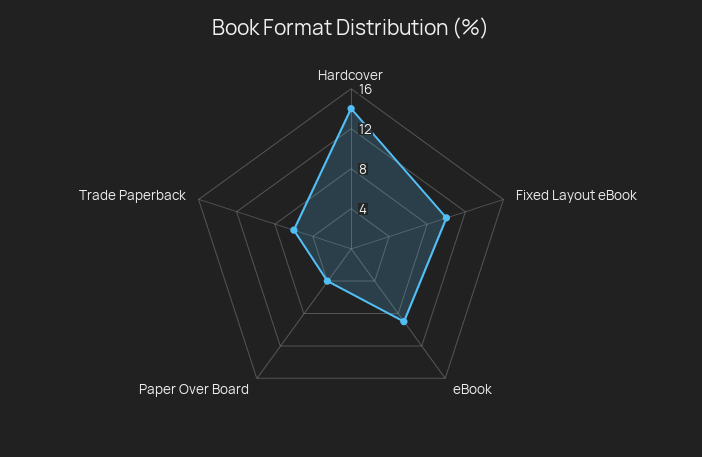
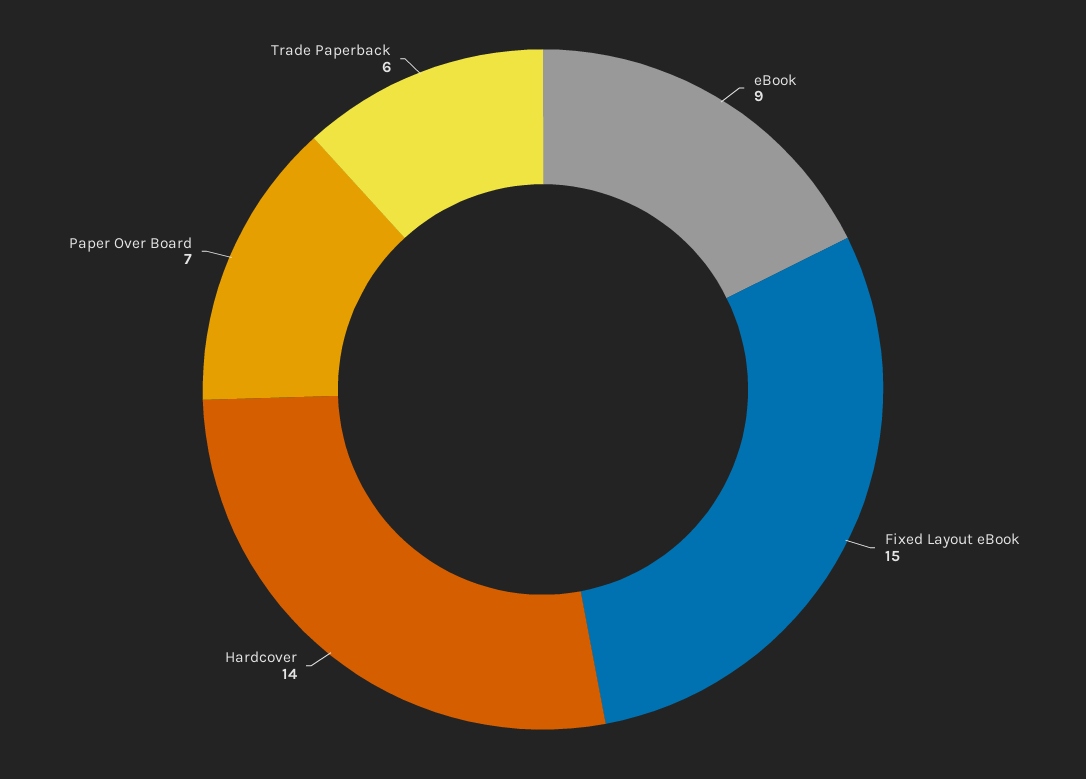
  {
    "Hardcover": 14,
-   "Fixed Layout eBook": 10,
+   "Fixed Layout eBook": 15,
    "eBook": 9,
-   "Paper Over Board": 4,
+   "Paper Over Board": 7,
    "Trade Paperback": 6
  }

